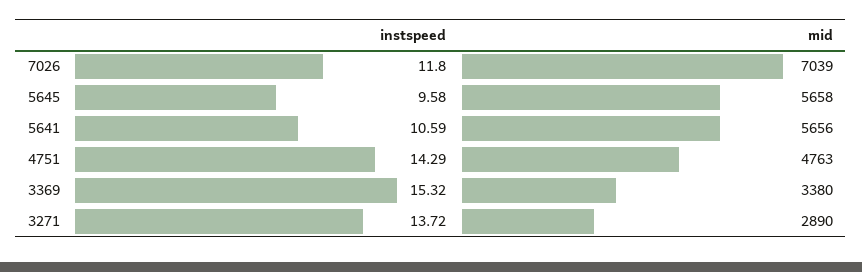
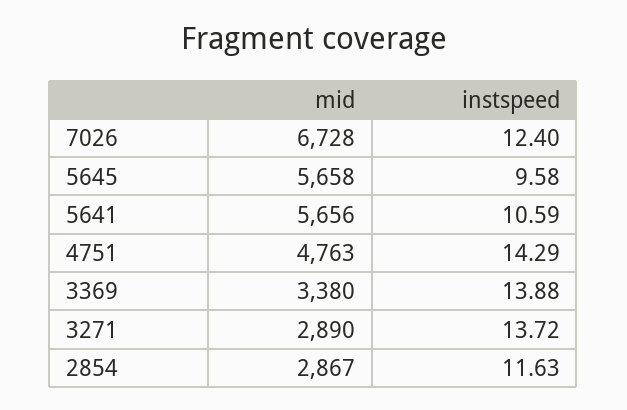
  {
    "instspeed": {
-     "7026": 11.8,
+     "7026": 12.4,
      "5645": 9.58,
      "5641": 10.59,
      "4751": 14.29,
-     "3369": 15.32,
+     "3369": 13.88,
-     "3271": 13.72
+     "3271": 13.72,
+     "2854": 11.63
    },
    "mid": {
-     "7026": 7039,
+     "7026": 6728,
      "5645": 5658,
      "5641": 5656,
      "4751": 4763,
      "3369": 3380,
-     "3271": 2890
+     "3271": 2890,
+     "2854": 2867
    }
  }

